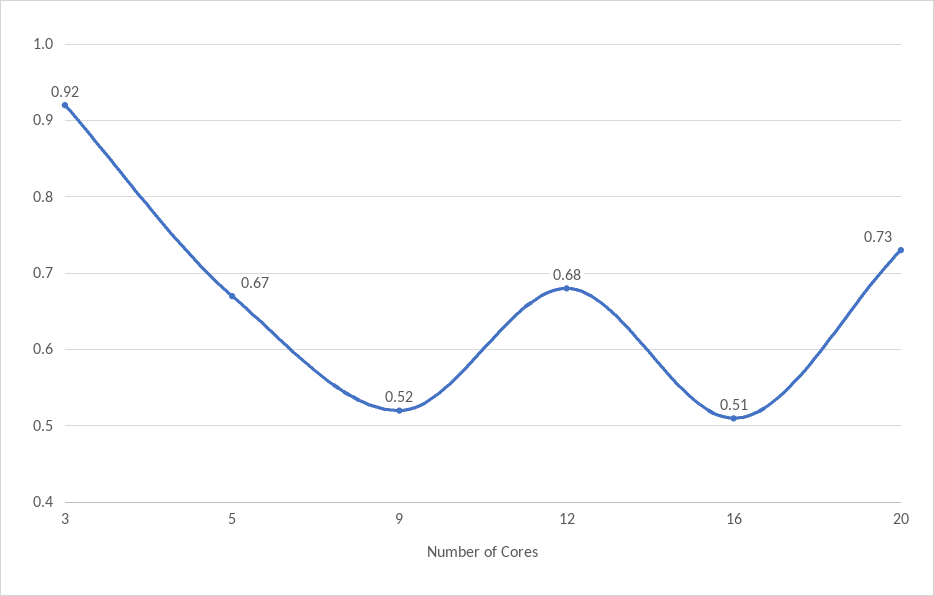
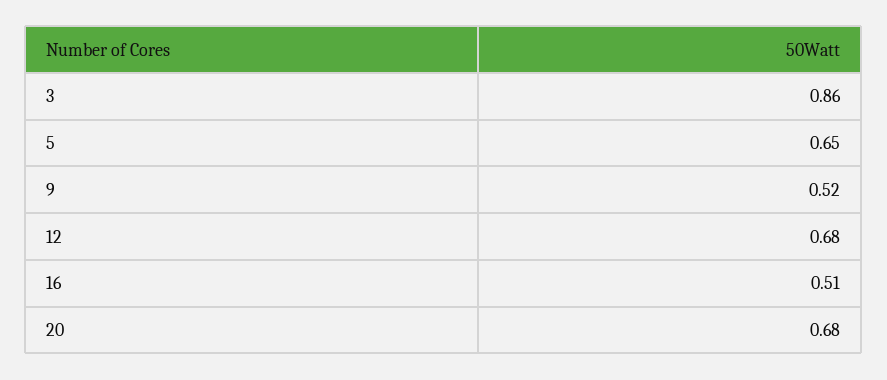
  {
-   "3": 0.92,
+   "3": 0.86,
-   "5": 0.67,
+   "5": 0.65,
    "9": 0.52,
    "12": 0.68,
    "16": 0.51,
-   "20": 0.73
+   "20": 0.68
  }

